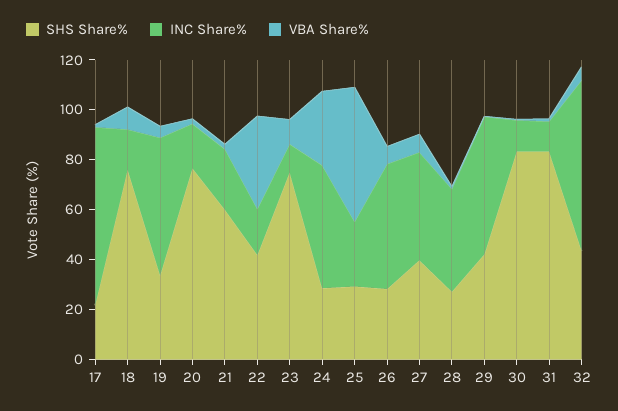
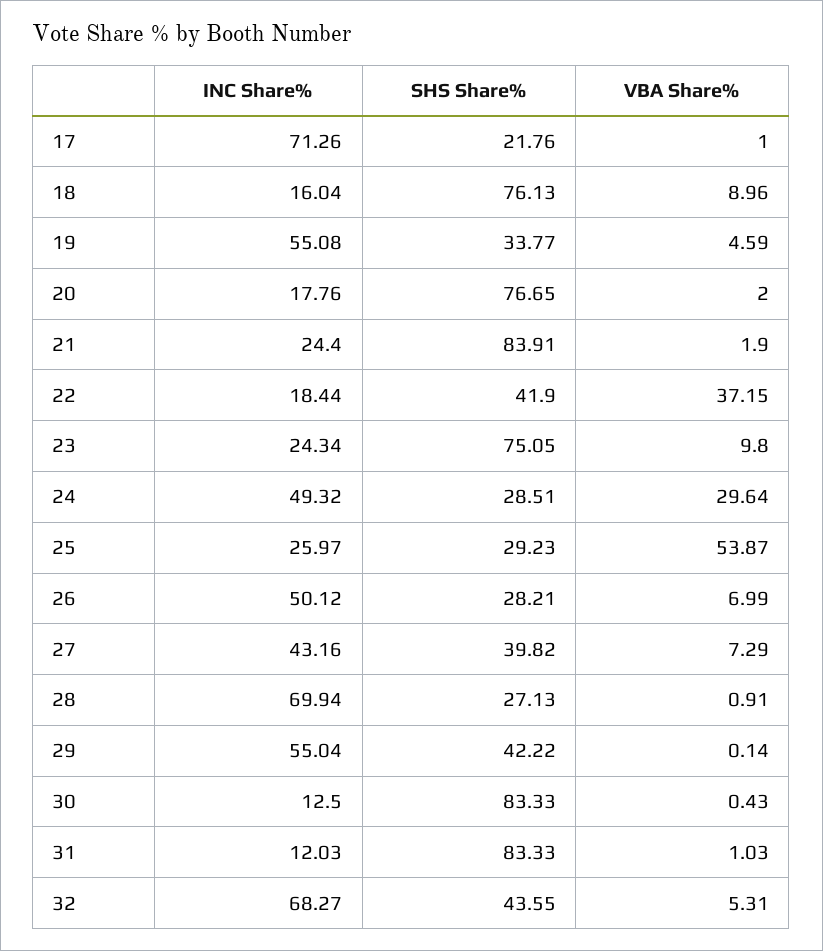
  {
    "SHS Share%": {
      "17": 21.76,
      "18": 76.13,
      "19": 33.77,
      "20": 76.65,
-     "21": 60,
+     "21": 83.91,
      "22": 41.9,
      "23": 75.05,
      "24": 28.51,
      "25": 29.23,
      "26": 28.21,
      "27": 39.82,
      "28": 27.13,
      "29": 42.22,
      "30": 83.33,
      "31": 83.33,
      "32": 43.55
    },
    "INC Share%": {
      "17": 71.26,
      "18": 16.04,
      "19": 55.08,
      "20": 17.76,
      "21": 24.4,
      "22": 18.44,
-     "23": 10,
+     "23": 24.34,
      "24": 49.32,
      "25": 25.97,
      "26": 50.12,
      "27": 43.16,
-     "28": 40,
+     "28": 69.94,
      "29": 55.04,
      "30": 12.5,
      "31": 12.03,
      "32": 68.27
    },
    "VBA Share%": {
      "17": 1,
      "18": 8.96,
      "19": 4.59,
      "20": 2,
      "21": 1.9,
      "22": 37.15,
      "23": 9.8,
      "24": 29.64,
      "25": 53.87,
      "26": 6.99,
      "27": 7.29,
      "28": 0.91,
      "29": 0.14,
      "30": 0.43,
      "31": 1.03,
      "32": 5.31
    }
  }

